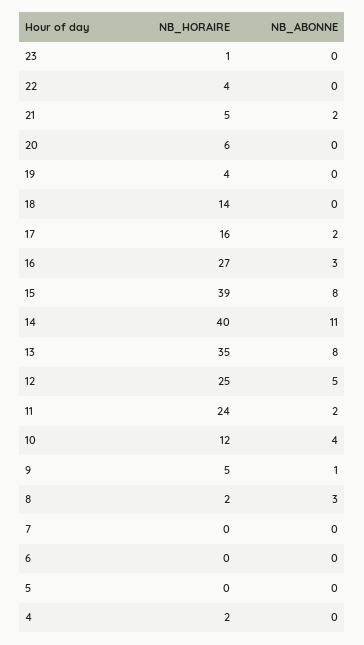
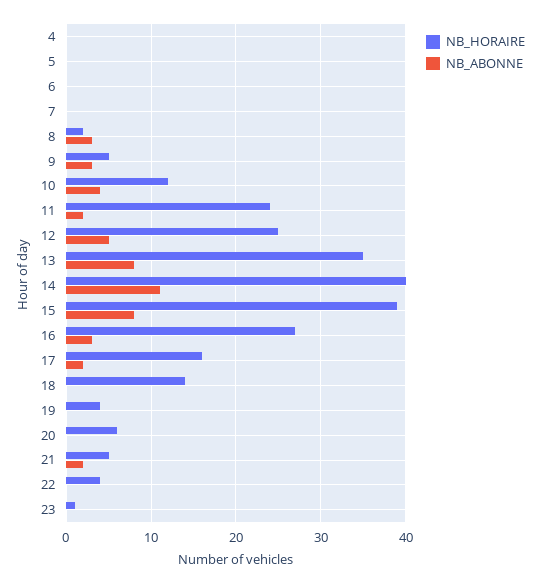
  {
    "NB_HORAIRE": {
      "23": 1,
      "22": 4,
      "21": 5,
      "20": 6,
      "19": 4,
      "18": 14,
      "17": 16,
      "16": 27,
      "15": 39,
      "14": 40,
      "13": 35,
      "12": 25,
      "11": 24,
      "10": 12,
      "9": 5,
      "8": 2,
      "7": 0,
      "6": 0,
      "5": 0,
-     "4": 2
+     "4": 0
    },
    "NB_ABONNE": {
      "23": 0,
      "22": 0,
      "21": 2,
      "20": 0,
      "19": 0,
      "18": 0,
      "17": 2,
      "16": 3,
      "15": 8,
      "14": 11,
      "13": 8,
      "12": 5,
      "11": 2,
      "10": 4,
-     "9": 1,
+     "9": 3,
      "8": 3,
      "7": 0,
      "6": 0,
      "5": 0,
      "4": 0
    }
  }

